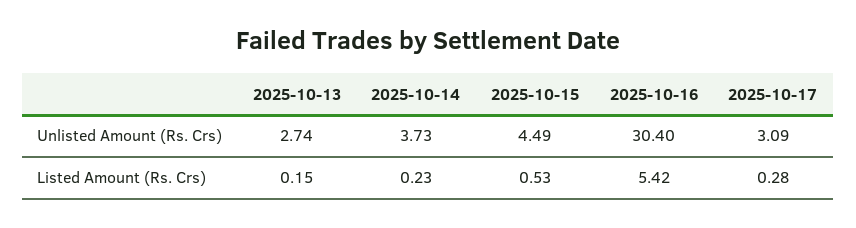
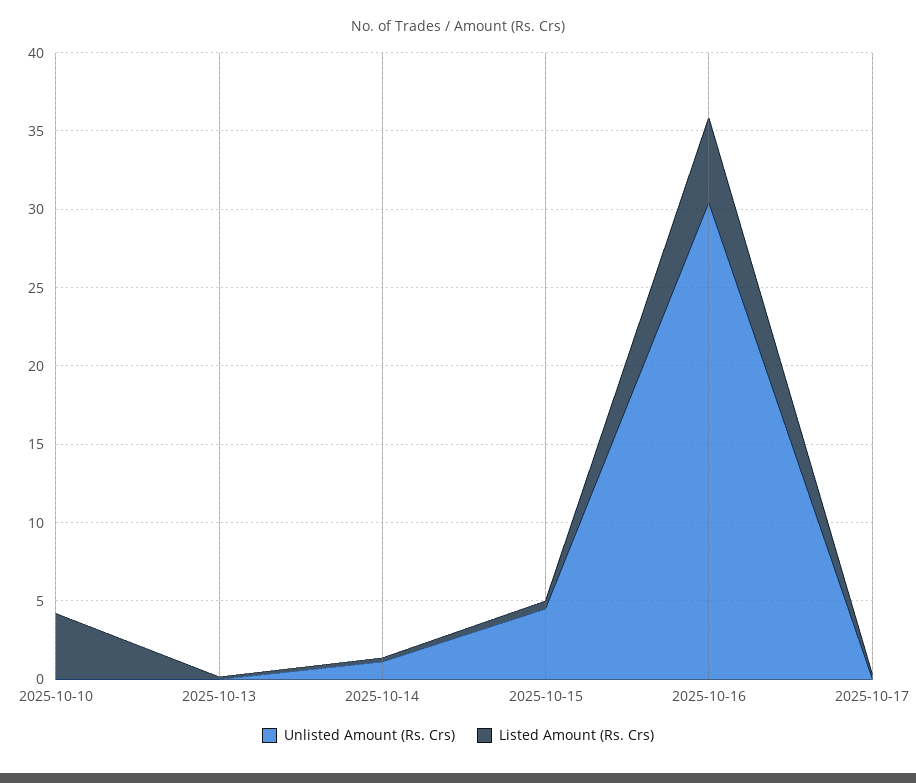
  {
    "Unlisted Amount (Rs. Crs)": {
-     "2025-10-13": 2.74,
+     "2025-10-13": 0,
-     "2025-10-14": 3.73,
+     "2025-10-14": 1,
      "2025-10-15": 4.49,
      "2025-10-16": 30.4,
-     "2025-10-17": 3.09
+     "2025-10-17": 0,
+     "2025-10-10": 0
    },
    "Listed Amount (Rs. Crs)": {
      "2025-10-13": 0.15,
      "2025-10-14": 0.23,
      "2025-10-15": 0.53,
      "2025-10-16": 5.42,
-     "2025-10-17": 0.28
+     "2025-10-17": 0.28,
+     "2025-10-10": 4
    }
  }

